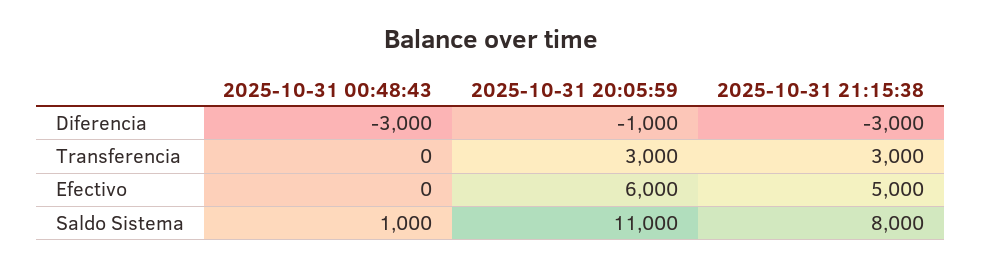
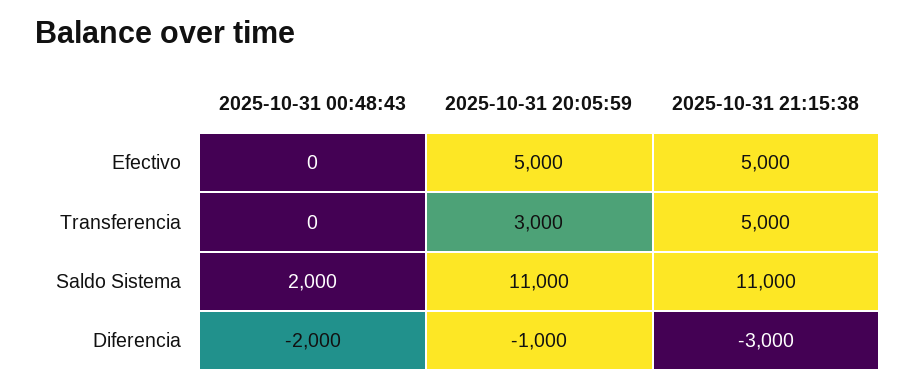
  {
    "2025-10-31 00:48:43": {
-     "Diferencia": -3000,
+     "Diferencia": -2000,
      "Transferencia": 0,
      "Efectivo": 0,
-     "Saldo Sistema": 1000
+     "Saldo Sistema": 2000
    },
    "2025-10-31 20:05:59": {
      "Diferencia": -1000,
      "Transferencia": 3000,
-     "Efectivo": 6000,
+     "Efectivo": 5000,
      "Saldo Sistema": 11000
    },
    "2025-10-31 21:15:38": {
      "Diferencia": -3000,
-     "Transferencia": 3000,
+     "Transferencia": 5000,
      "Efectivo": 5000,
-     "Saldo Sistema": 8000
+     "Saldo Sistema": 11000
    }
  }

